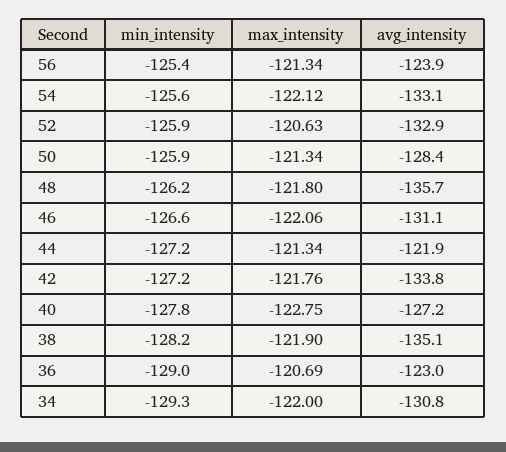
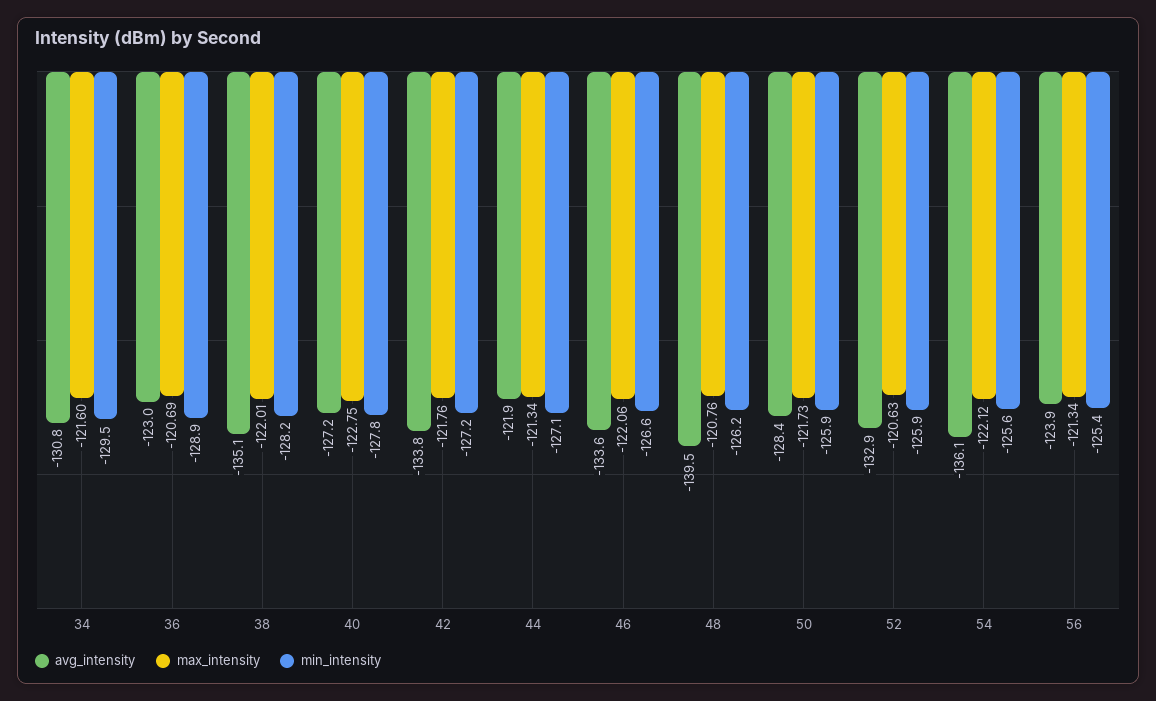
  {
    "min_intensity": {
      "56": -125.4,
      "54": -125.6,
      "52": -125.9,
      "50": -125.9,
      "48": -126.2,
      "46": -126.6,
-     "44": -127.2,
+     "44": -127.1,
      "42": -127.2,
      "40": -127.8,
      "38": -128.2,
-     "36": -129,
+     "36": -128.9,
-     "34": -129.3
+     "34": -129.5
    },
    "max_intensity": {
      "56": -121.34,
      "54": -122.12,
      "52": -120.63,
-     "50": -121.34,
+     "50": -121.73,
-     "48": -121.8,
+     "48": -120.76,
      "46": -122.06,
      "44": -121.34,
      "42": -121.76,
      "40": -122.75,
-     "38": -121.9,
+     "38": -122.01,
      "36": -120.69,
-     "34": -122
+     "34": -121.6
    },
    "avg_intensity": {
      "56": -123.9,
-     "54": -133.1,
+     "54": -136.1,
      "52": -132.9,
      "50": -128.4,
-     "48": -135.7,
+     "48": -139.5,
-     "46": -131.1,
+     "46": -133.6,
      "44": -121.9,
      "42": -133.8,
      "40": -127.2,
      "38": -135.1,
      "36": -123,
      "34": -130.8
    }
  }

